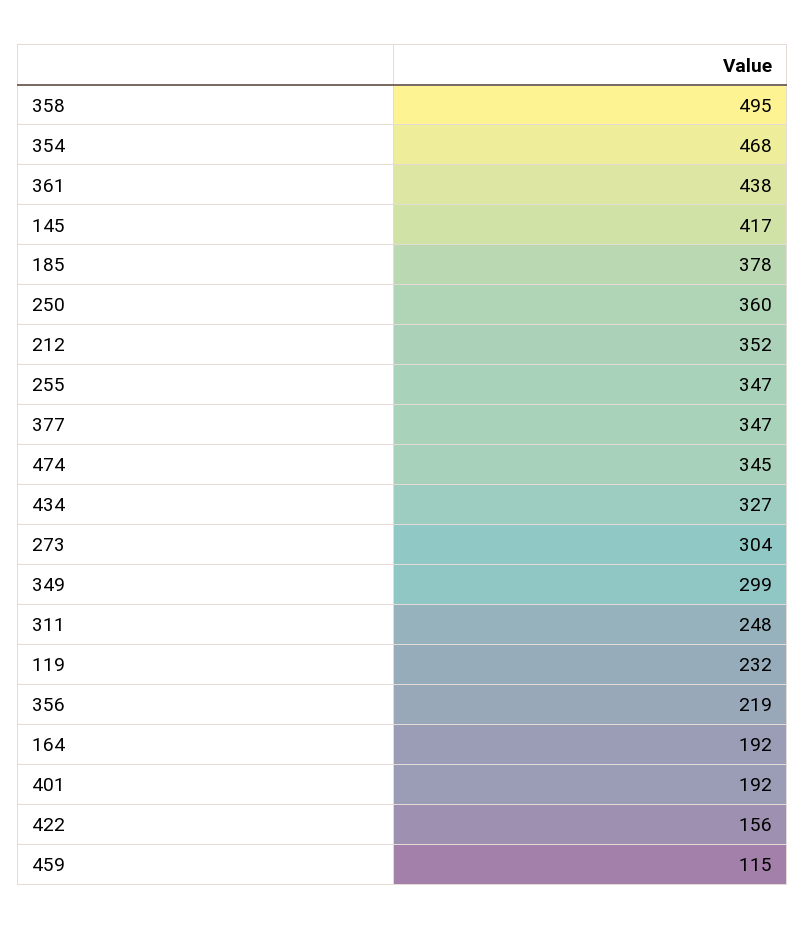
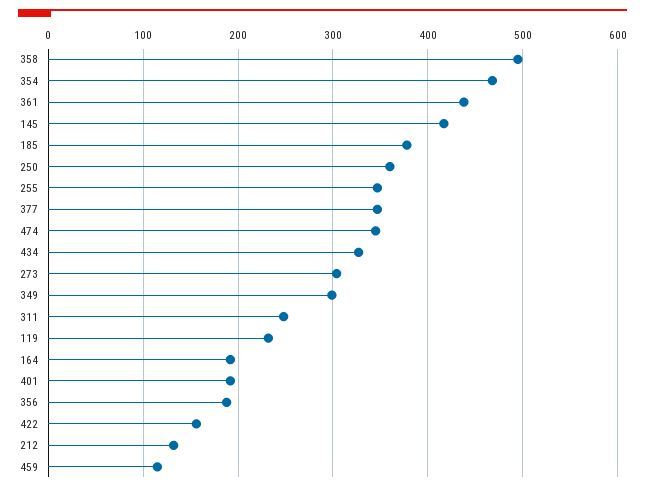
  {
    "358": 495,
    "354": 468,
    "361": 438,
    "145": 417,
    "185": 378,
    "250": 360,
-   "212": 352,
+   "212": 130,
    "255": 347,
    "377": 347,
    "474": 345,
    "434": 327,
    "273": 304,
    "349": 299,
    "311": 248,
    "119": 232,
-   "356": 219,
+   "356": 190,
    "164": 192,
    "401": 192,
    "422": 156,
    "459": 115
  }

